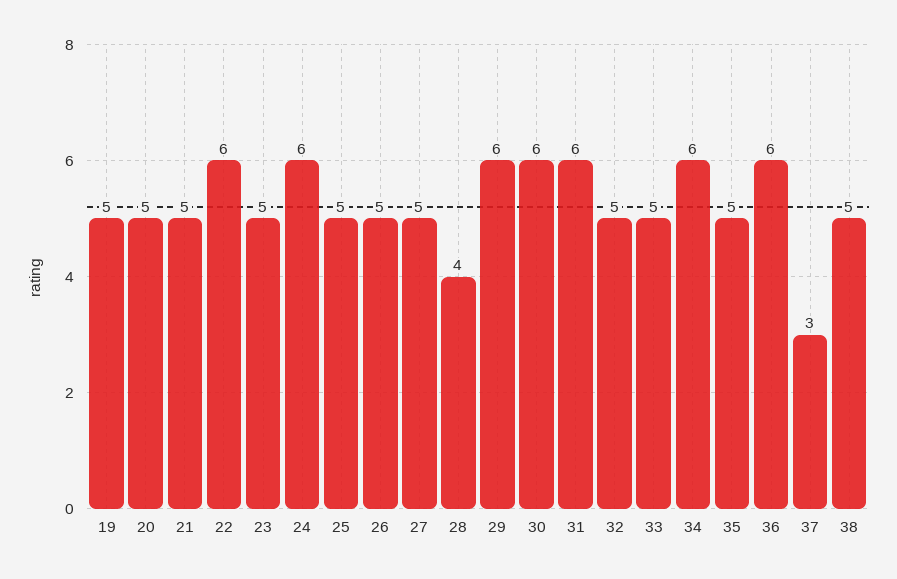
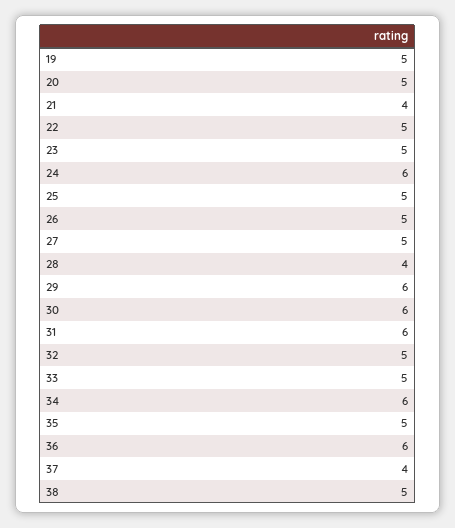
  {
    "19": 5,
    "20": 5,
-   "21": 5,
+   "21": 4,
-   "22": 6,
+   "22": 5,
    "23": 5,
    "24": 6,
    "25": 5,
    "26": 5,
    "27": 5,
    "28": 4,
    "29": 6,
    "30": 6,
    "31": 6,
    "32": 5,
    "33": 5,
    "34": 6,
    "35": 5,
    "36": 6,
-   "37": 3,
+   "37": 4,
    "38": 5
  }

